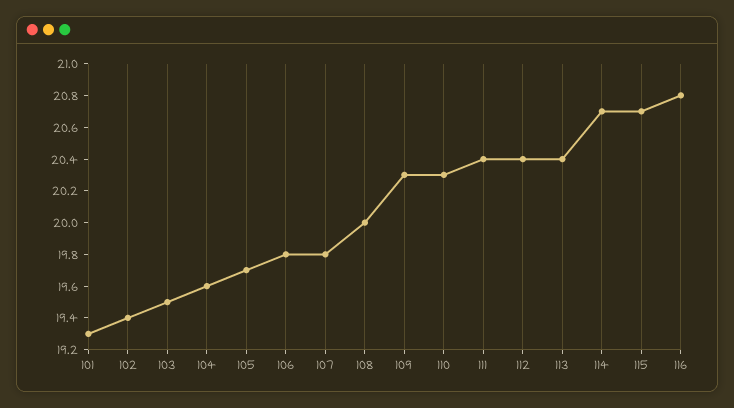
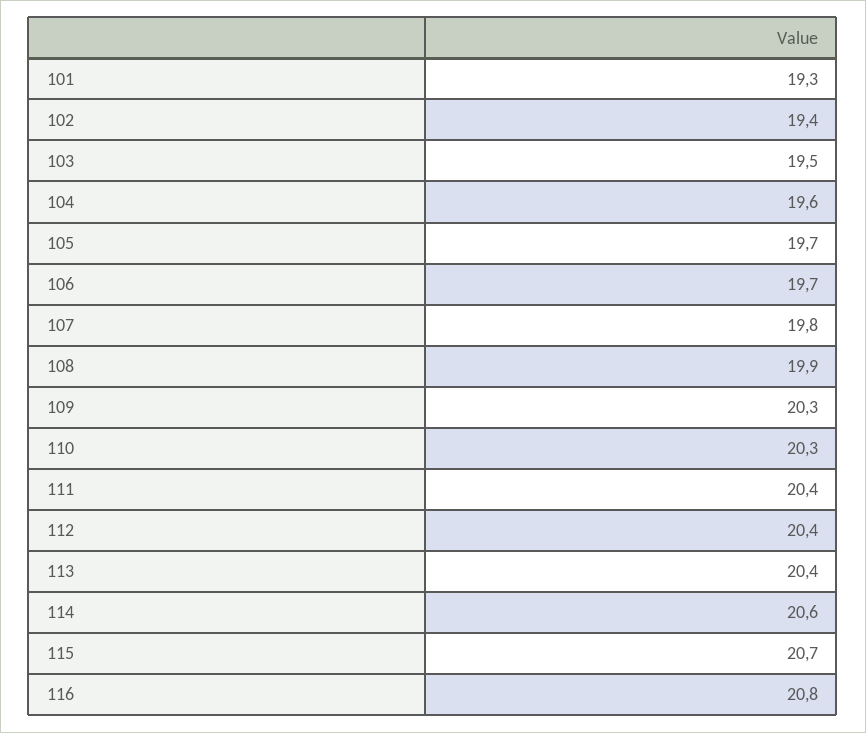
  {
    "101": 19.3,
    "102": 19.4,
    "103": 19.5,
    "104": 19.6,
    "105": 19.7,
-   "106": 19.8,
+   "106": 19.7,
    "107": 19.8,
-   "108": 20,
+   "108": 19.9,
    "109": 20.3,
    "110": 20.3,
    "111": 20.4,
    "112": 20.4,
    "113": 20.4,
-   "114": 20.7,
+   "114": 20.6,
    "115": 20.7,
    "116": 20.8
  }

